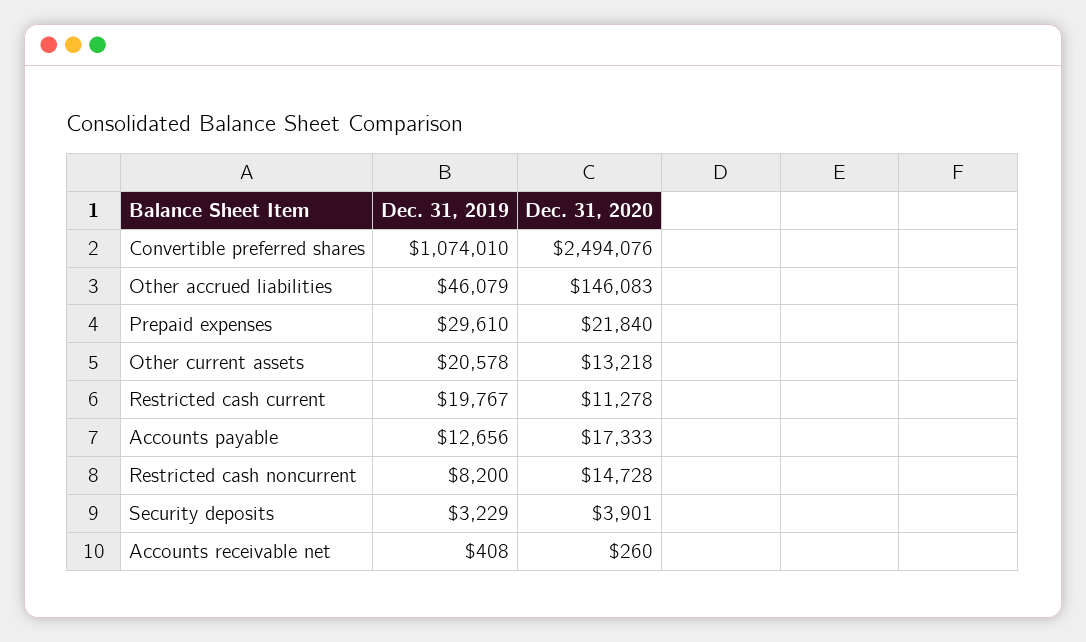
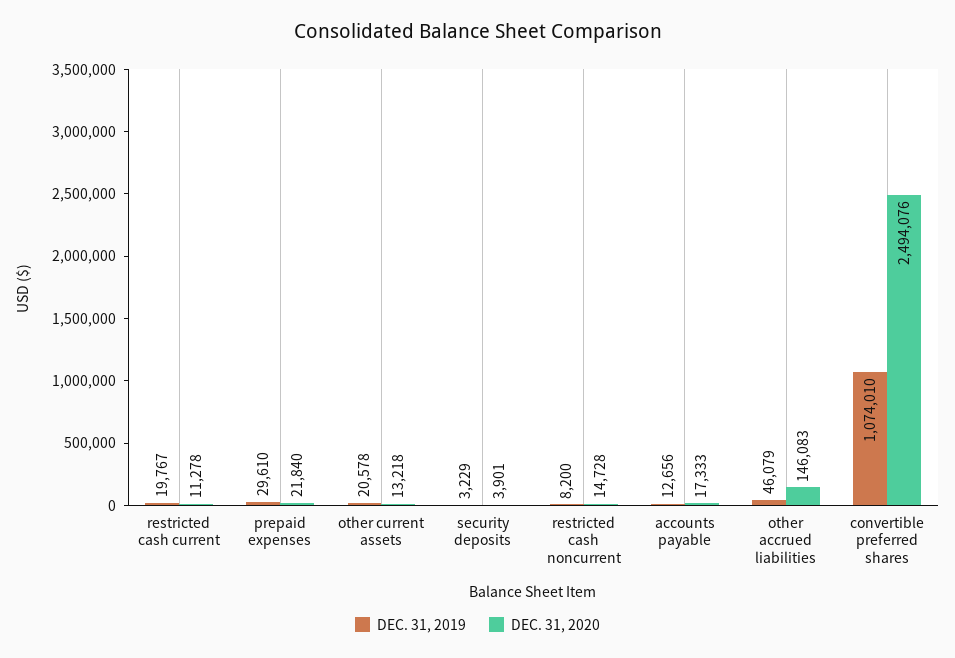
  {
    "Dec. 31, 2019": {
      "Convertible preferred shares": 1074010,
      "Other accrued liabilities": 46079,
      "Prepaid expenses": 29610,
      "Other current assets": 20578,
      "Restricted cash current": 19767,
      "Accounts payable": 12656,
      "Restricted cash noncurrent": 8200,
-     "Security deposits": 3229,
+     "Security deposits": 3229
-     "Accounts receivable net": 408
    },
    "Dec. 31, 2020": {
      "Convertible preferred shares": 2494076,
      "Other accrued liabilities": 146083,
      "Prepaid expenses": 21840,
      "Other current assets": 13218,
      "Restricted cash current": 11278,
      "Accounts payable": 17333,
      "Restricted cash noncurrent": 14728,
-     "Security deposits": 3901,
+     "Security deposits": 3901
-     "Accounts receivable net": 260
    }
  }

